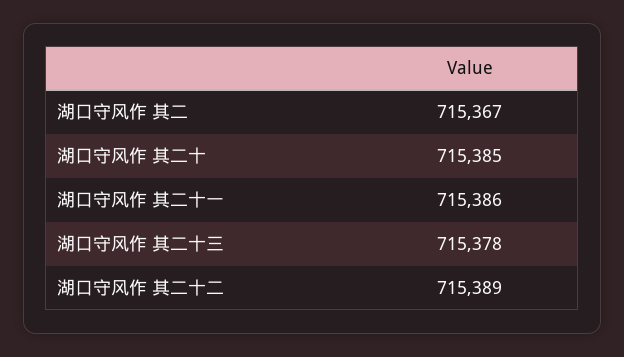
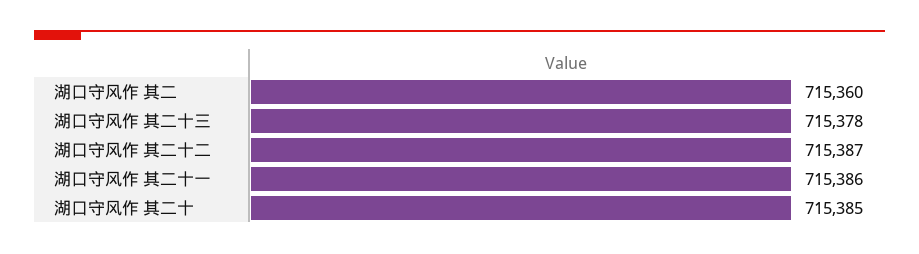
  {
-   "湖口守风作 其二": 715367,
+   "湖口守风作 其二": 715360,
    "湖口守风作 其二十": 715385,
    "湖口守风作 其二十一": 715386,
    "湖口守风作 其二十三": 715378,
-   "湖口守风作 其二十二": 715389
+   "湖口守风作 其二十二": 715387
  }

